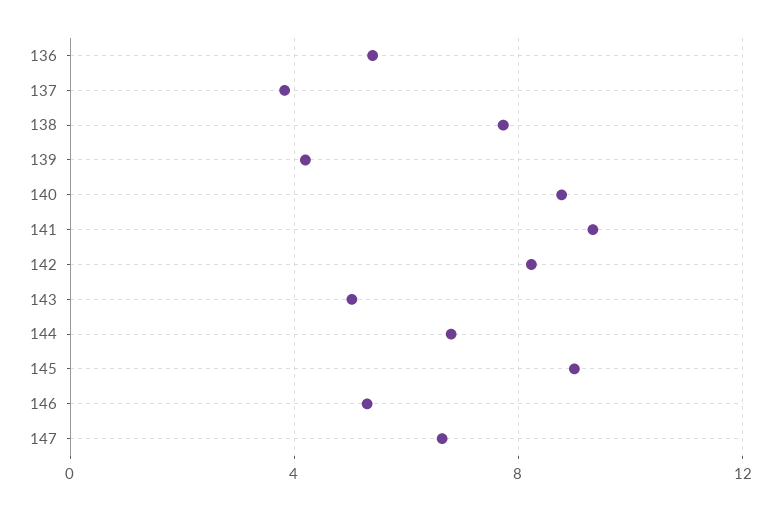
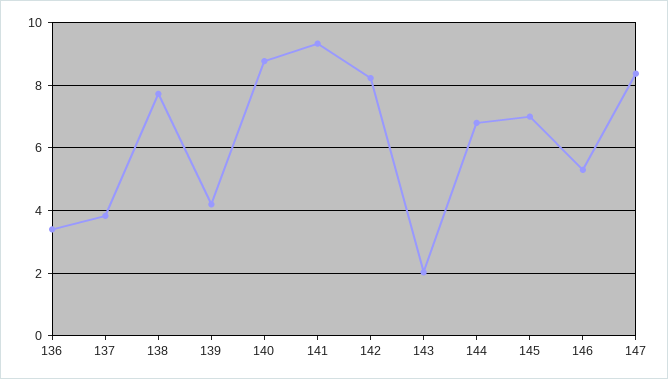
  {
-   "136": 5.5,
+   "136": 3.4,
    "137": 3.8,
    "138": 7.8,
    "139": 4.2,
    "140": 8.8,
    "141": 9.4,
    "142": 8.2,
-   "143": 5,
+   "143": 2,
    "144": 6.8,
-   "145": 9,
+   "145": 7,
    "146": 5.4,
-   "147": 6.5
+   "147": 8.4
  }

